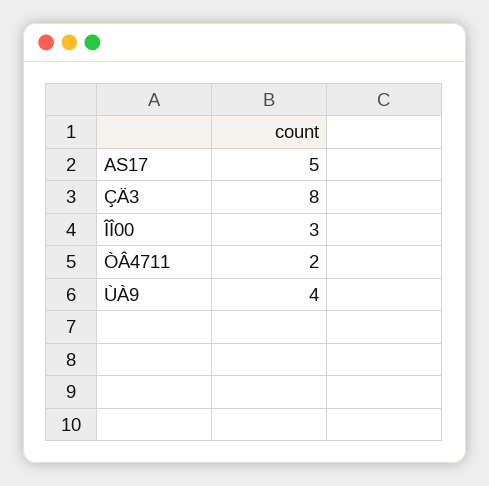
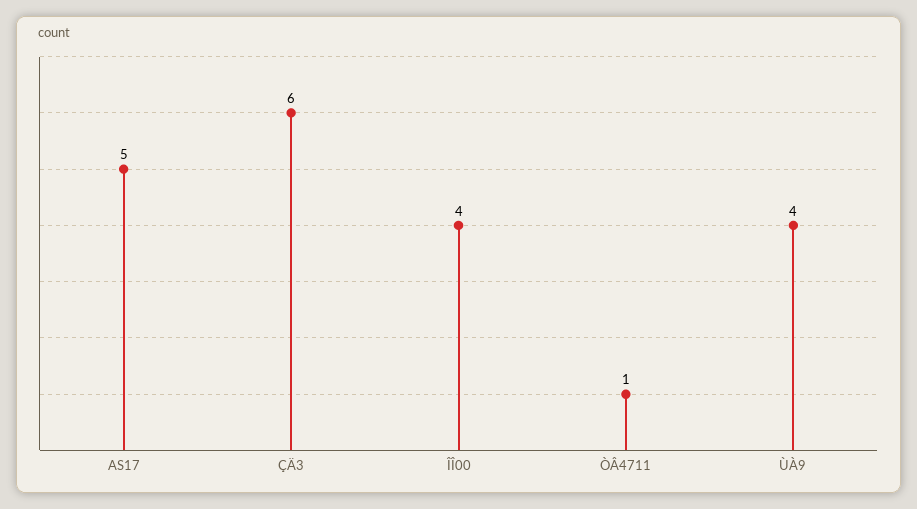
  {
    "AS17": 5,
-   "ÇÄ3": 8,
+   "ÇÄ3": 6,
-   "ÎÎ00": 3,
+   "ÎÎ00": 4,
-   "ÒÂ4711": 2,
+   "ÒÂ4711": 1,
    "ÙÀ9": 4
  }

